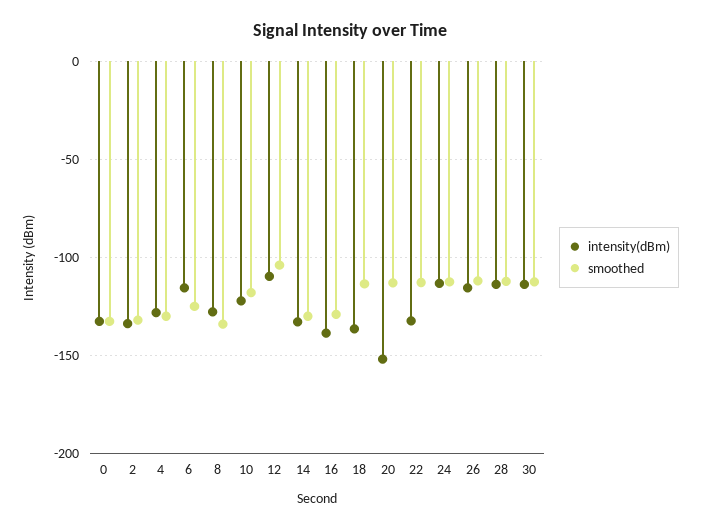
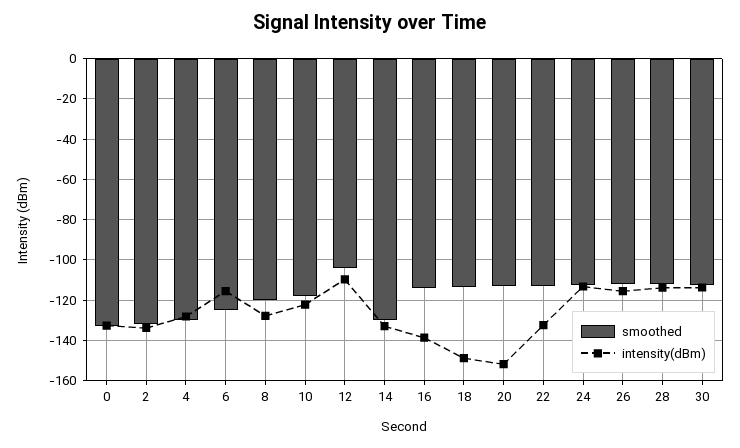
  {
    "intensity(dBm)": {
      "0": -135,
      "2": -135,
      "4": -130,
      "6": -115,
      "8": -130,
      "10": -120,
      "12": -110,
      "14": -135,
      "16": -140,
-     "18": -135,
+     "18": -150,
      "20": -150,
      "22": -130,
      "24": -115,
      "26": -115,
      "28": -115,
      "30": -115
    },
    "smoothed": {
      "0": -135,
      "2": -130,
      "4": -130,
      "6": -125,
-     "8": -135,
+     "8": -120,
      "10": -120,
      "12": -105,
      "14": -130,
-     "16": -130,
+     "16": -115,
      "18": -115,
      "20": -115,
      "22": -115,
      "24": -115,
      "26": -110,
      "28": -110,
      "30": -115
    }
  }

